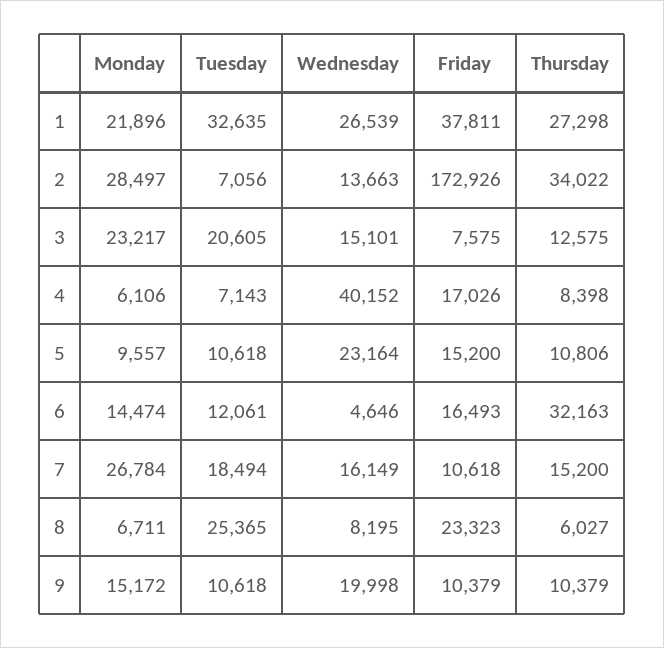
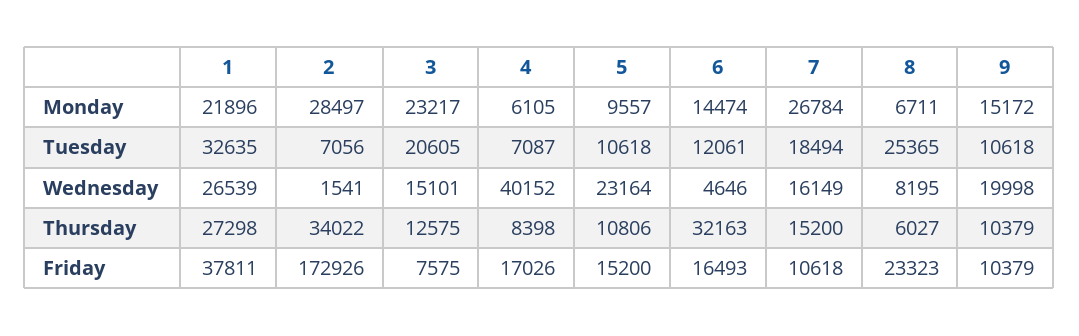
  {
    "Monday": {
      "1": 21896,
      "2": 28497,
      "3": 23217,
-     "4": 6106,
+     "4": 6105,
      "5": 9557,
      "6": 14474,
      "7": 26784,
      "8": 6711,
      "9": 15172
    },
    "Tuesday": {
      "1": 32635,
      "2": 7056,
      "3": 20605,
-     "4": 7143,
+     "4": 7087,
      "5": 10618,
      "6": 12061,
      "7": 18494,
      "8": 25365,
      "9": 10618
    },
    "Wednesday": {
      "1": 26539,
-     "2": 13663,
+     "2": 1541,
      "3": 15101,
      "4": 40152,
      "5": 23164,
      "6": 4646,
      "7": 16149,
      "8": 8195,
      "9": 19998
    },
    "Friday": {
      "1": 37811,
      "2": 172926,
      "3": 7575,
      "4": 17026,
      "5": 15200,
      "6": 16493,
      "7": 10618,
      "8": 23323,
      "9": 10379
    },
    "Thursday": {
      "1": 27298,
      "2": 34022,
      "3": 12575,
      "4": 8398,
      "5": 10806,
      "6": 32163,
      "7": 15200,
      "8": 6027,
      "9": 10379
    }
  }

